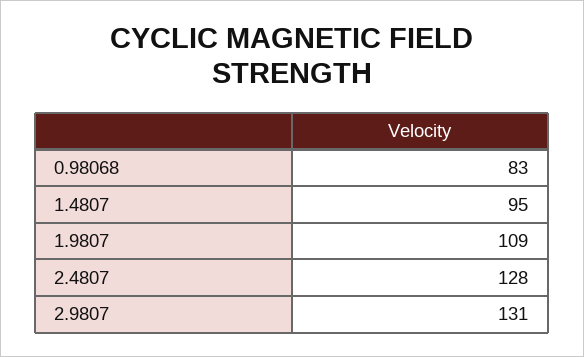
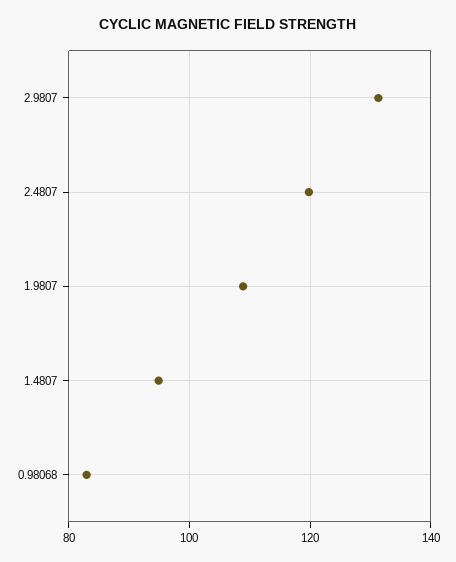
  {
    "0.98068": 83,
    "1.4807": 95,
    "1.9807": 109,
-   "2.4807": 128,
+   "2.4807": 120,
    "2.9807": 131
  }

